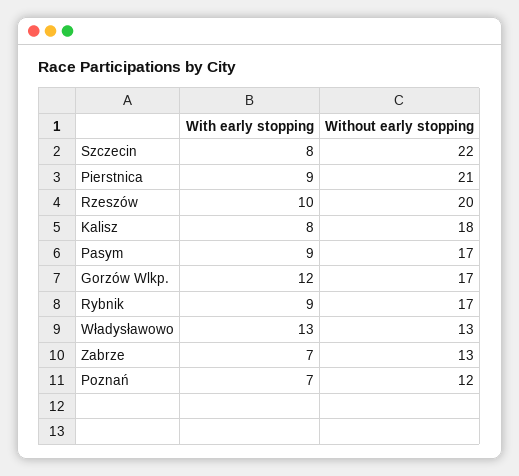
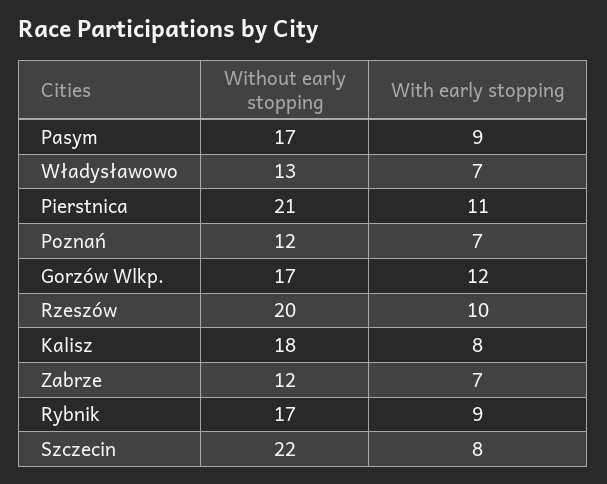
  {
    "With early stopping": {
      "Szczecin": 8,
-     "Pierstnica": 9,
+     "Pierstnica": 11,
      "Rzeszów": 10,
      "Kalisz": 8,
      "Pasym": 9,
      "Gorzów Wlkp.": 12,
      "Rybnik": 9,
-     "Władysławowo": 13,
+     "Władysławowo": 7,
      "Zabrze": 7,
      "Poznań": 7
    },
    "Without early stopping": {
      "Szczecin": 22,
      "Pierstnica": 21,
      "Rzeszów": 20,
      "Kalisz": 18,
      "Pasym": 17,
      "Gorzów Wlkp.": 17,
      "Rybnik": 17,
      "Władysławowo": 13,
-     "Zabrze": 13,
+     "Zabrze": 12,
      "Poznań": 12
    }
  }

